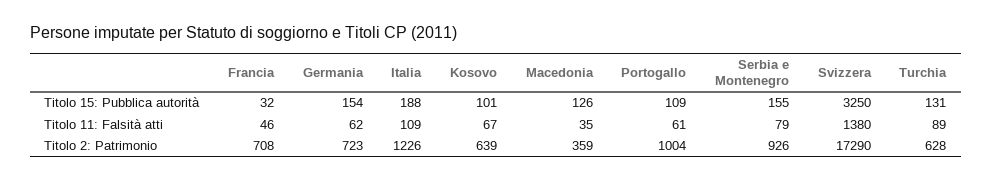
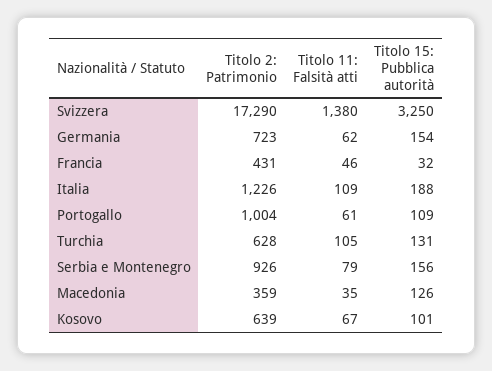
  {
    "Francia": {
      "Titolo 15: Pubblica autorità": 32,
      "Titolo 11: Falsità atti": 46,
-     "Titolo 2: Patrimonio": 708
+     "Titolo 2: Patrimonio": 431
    },
    "Germania": {
      "Titolo 15: Pubblica autorità": 154,
      "Titolo 11: Falsità atti": 62,
      "Titolo 2: Patrimonio": 723
    },
    "Italia": {
      "Titolo 15: Pubblica autorità": 188,
      "Titolo 11: Falsità atti": 109,
      "Titolo 2: Patrimonio": 1226
    },
    "Kosovo": {
      "Titolo 15: Pubblica autorità": 101,
      "Titolo 11: Falsità atti": 67,
      "Titolo 2: Patrimonio": 639
    },
    "Macedonia": {
      "Titolo 15: Pubblica autorità": 126,
      "Titolo 11: Falsità atti": 35,
      "Titolo 2: Patrimonio": 359
    },
    "Portogallo": {
      "Titolo 15: Pubblica autorità": 109,
      "Titolo 11: Falsità atti": 61,
      "Titolo 2: Patrimonio": 1004
    },
    "Serbia e Montenegro": {
-     "Titolo 15: Pubblica autorità": 155,
+     "Titolo 15: Pubblica autorità": 156,
      "Titolo 11: Falsità atti": 79,
      "Titolo 2: Patrimonio": 926
    },
    "Svizzera": {
      "Titolo 15: Pubblica autorità": 3250,
      "Titolo 11: Falsità atti": 1380,
      "Titolo 2: Patrimonio": 17290
    },
    "Turchia": {
      "Titolo 15: Pubblica autorità": 131,
-     "Titolo 11: Falsità atti": 89,
+     "Titolo 11: Falsità atti": 105,
      "Titolo 2: Patrimonio": 628
    }
  }

